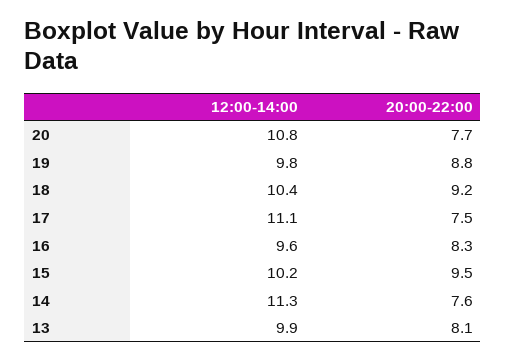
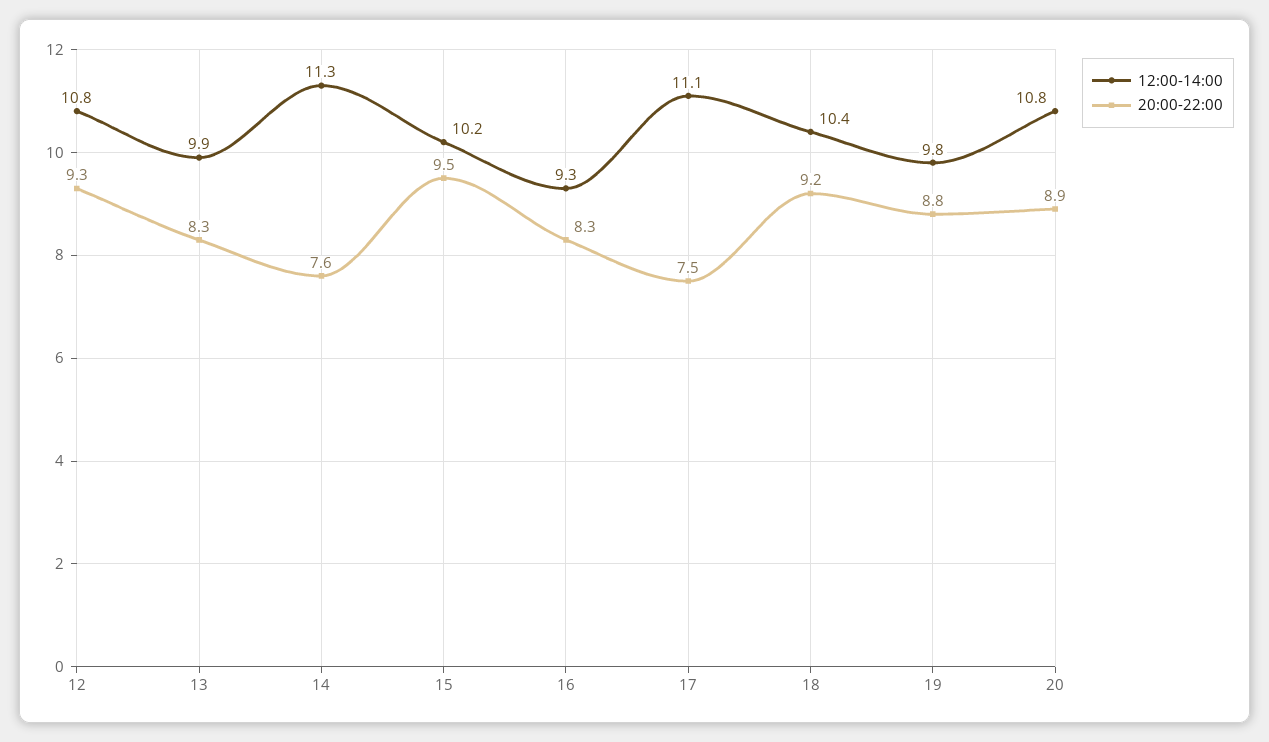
  {
    "12:00-14:00": {
      "20": 10.8,
      "19": 9.8,
      "18": 10.4,
      "17": 11.1,
-     "16": 9.6,
+     "16": 9.3,
      "15": 10.2,
      "14": 11.3,
-     "13": 9.9
+     "13": 9.9,
+     "12": 10.8
    },
    "20:00-22:00": {
-     "20": 7.7,
+     "20": 8.9,
      "19": 8.8,
      "18": 9.2,
      "17": 7.5,
      "16": 8.3,
      "15": 9.5,
      "14": 7.6,
-     "13": 8.1
+     "13": 8.3,
+     "12": 9.3
    }
  }

